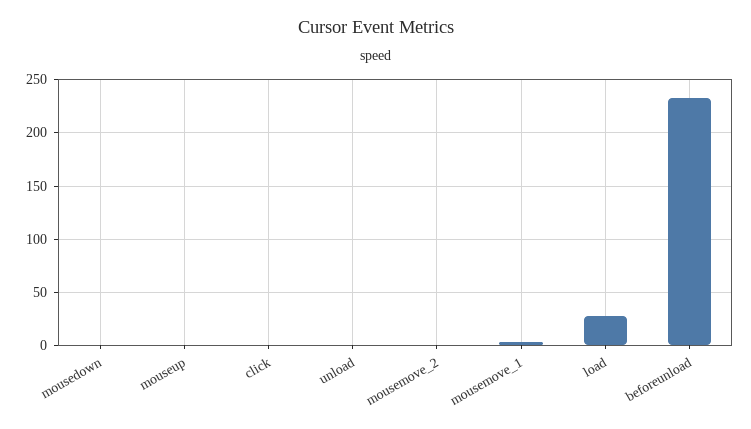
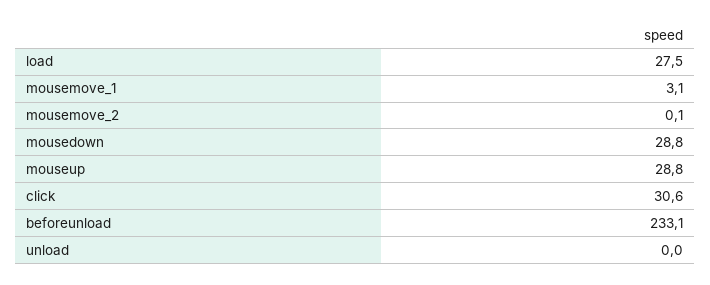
  {
-   "mousedown": 0,
+   "mousedown": 28.8,
-   "mouseup": 0,
+   "mouseup": 28.8,
-   "click": 0,
+   "click": 30.6,
    "unload": 0,
    "mousemove_2": 0.1,
    "mousemove_1": 3.1,
    "load": 27.5,
    "beforeunload": 233.1
  }

